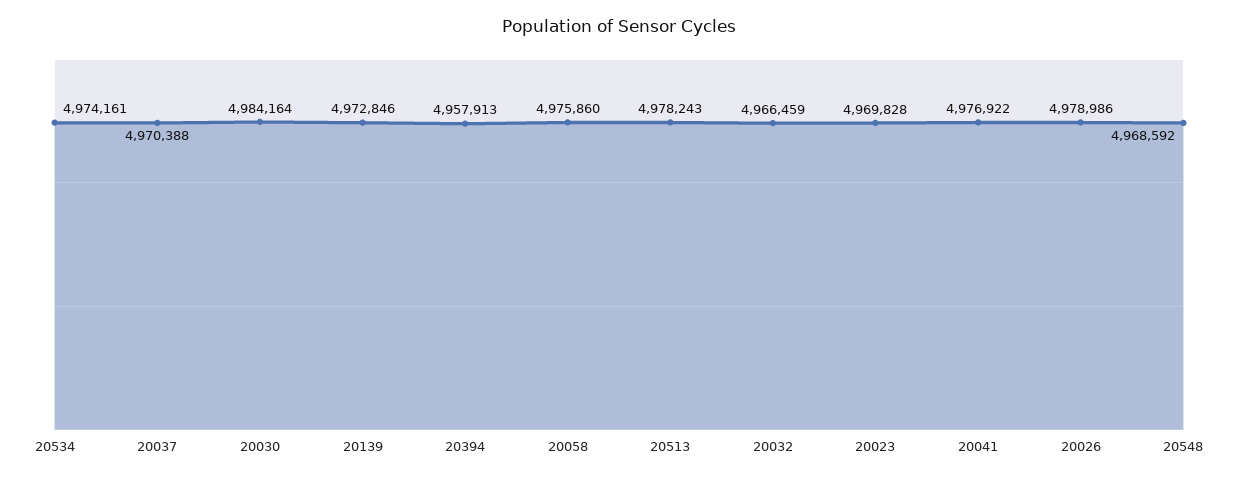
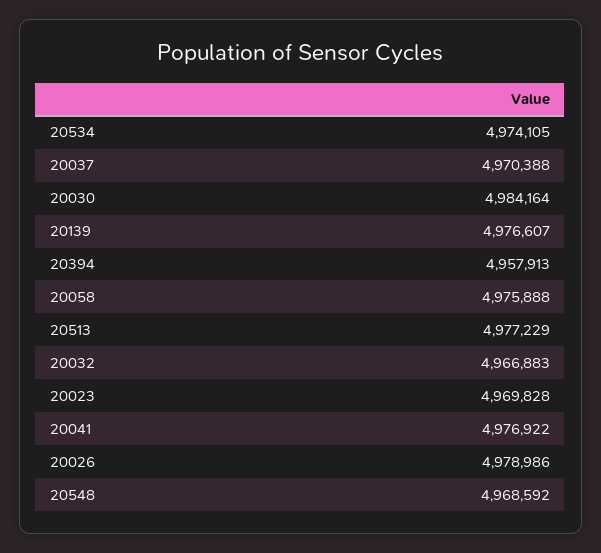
  {
-   "20534": 4974161,
+   "20534": 4974105,
    "20037": 4970388,
    "20030": 4984164,
-   "20139": 4972846,
+   "20139": 4976607,
    "20394": 4957913,
-   "20058": 4975860,
+   "20058": 4975888,
-   "20513": 4978243,
+   "20513": 4977229,
-   "20032": 4966459,
+   "20032": 4966883,
    "20023": 4969828,
    "20041": 4976922,
    "20026": 4978986,
    "20548": 4968592
  }

